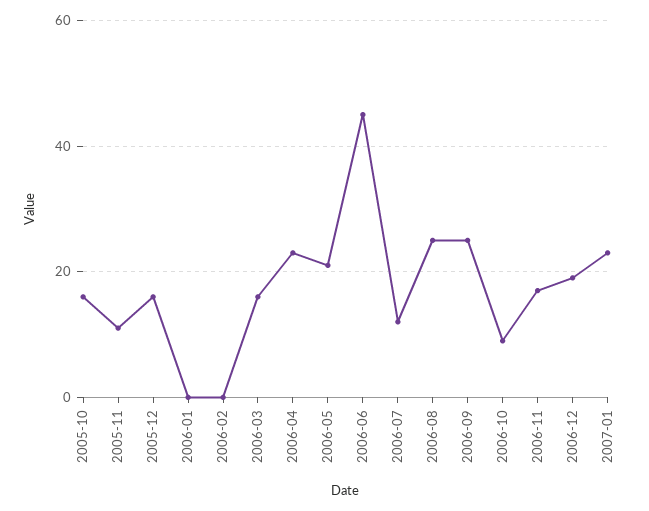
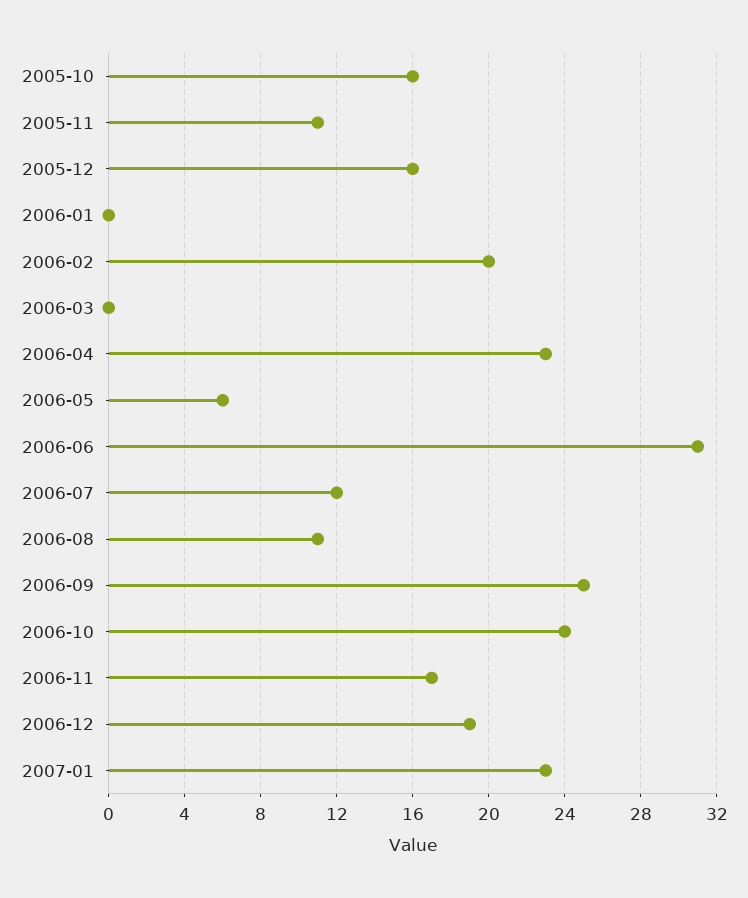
  {
    "2005-10": 16,
    "2005-11": 11,
    "2005-12": 16,
    "2006-01": 0,
-   "2006-02": 0,
+   "2006-02": 20,
-   "2006-03": 15,
+   "2006-03": 0,
    "2006-04": 23,
-   "2006-05": 20,
+   "2006-05": 6,
-   "2006-06": 45,
+   "2006-06": 31,
    "2006-07": 12,
-   "2006-08": 25,
+   "2006-08": 11,
    "2006-09": 25,
-   "2006-10": 10,
+   "2006-10": 24,
    "2006-11": 17,
    "2006-12": 19,
    "2007-01": 23
  }

